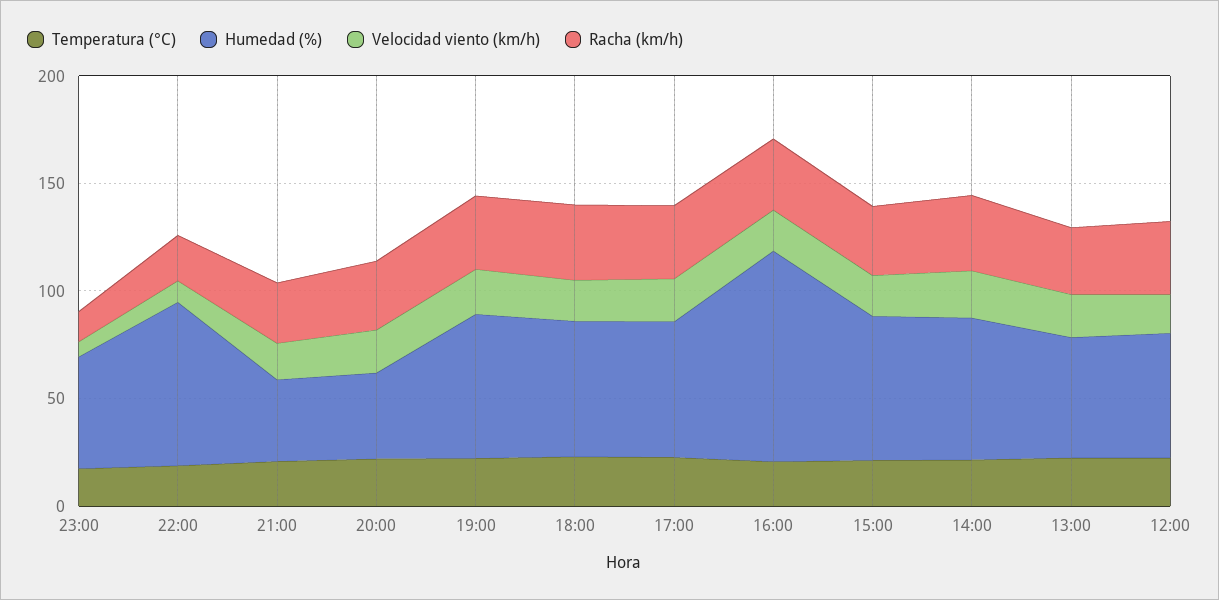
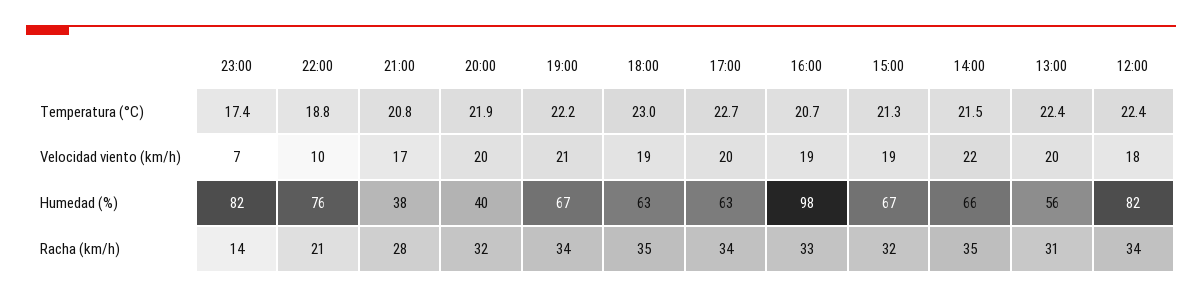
  {
    "Temperatura (°C)": {
      "23:00": 17.4,
      "22:00": 18.8,
      "21:00": 20.8,
      "20:00": 21.9,
      "19:00": 22.2,
      "18:00": 23,
      "17:00": 22.7,
      "16:00": 20.7,
      "15:00": 21.3,
      "14:00": 21.5,
      "13:00": 22.4,
      "12:00": 22.4
    },
    "Humedad (%)": {
-     "23:00": 50,
+     "23:00": 82,
      "22:00": 76,
      "21:00": 38,
      "20:00": 40,
      "19:00": 67,
      "18:00": 63,
      "17:00": 63,
      "16:00": 98,
      "15:00": 67,
      "14:00": 66,
      "13:00": 56,
-     "12:00": 60
+     "12:00": 82
    },
    "Velocidad viento (km/h)": {
      "23:00": 7,
      "22:00": 10,
      "21:00": 17,
      "20:00": 20,
      "19:00": 21,
      "18:00": 19,
      "17:00": 20,
      "16:00": 19,
      "15:00": 19,
      "14:00": 22,
      "13:00": 20,
      "12:00": 18
    },
    "Racha (km/h)": {
      "23:00": 14,
      "22:00": 21,
      "21:00": 28,
      "20:00": 32,
      "19:00": 34,
      "18:00": 35,
      "17:00": 34,
      "16:00": 33,
      "15:00": 32,
      "14:00": 35,
      "13:00": 31,
      "12:00": 34
    }
  }

